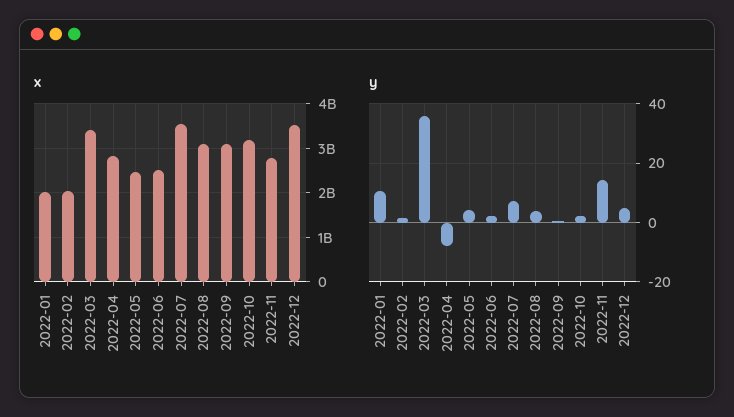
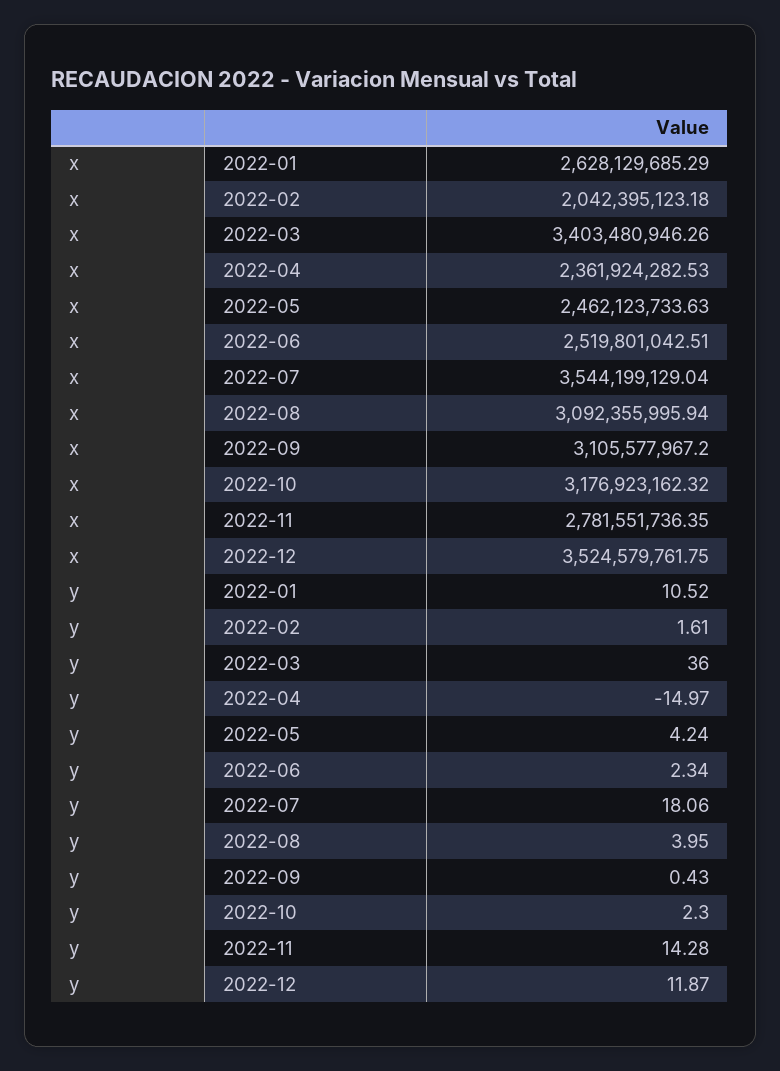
  {
    "x": {
-     "2022-01": 2000000000,
+     "2022-01": 2628129685.29,
      "2022-02": 2042395123.18,
      "2022-03": 3403480946.26,
-     "2022-04": 2800000000,
+     "2022-04": 2361924282.53,
      "2022-05": 2462123733.63,
      "2022-06": 2519801042.51,
      "2022-07": 3544199129.04,
      "2022-08": 3092355995.94,
      "2022-09": 3105577967.2,
      "2022-10": 3176923162.32,
      "2022-11": 2781551736.35,
      "2022-12": 3524579761.75
    },
    "y": {
      "2022-01": 10.52,
      "2022-02": 1.61,
      "2022-03": 36,
-     "2022-04": -7.5,
+     "2022-04": -14.97,
      "2022-05": 4.24,
      "2022-06": 2.34,
-     "2022-07": 7.5,
+     "2022-07": 18.06,
      "2022-08": 3.95,
      "2022-09": 0.43,
      "2022-10": 2.3,
      "2022-11": 14.28,
-     "2022-12": 5
+     "2022-12": 11.87
    }
  }

